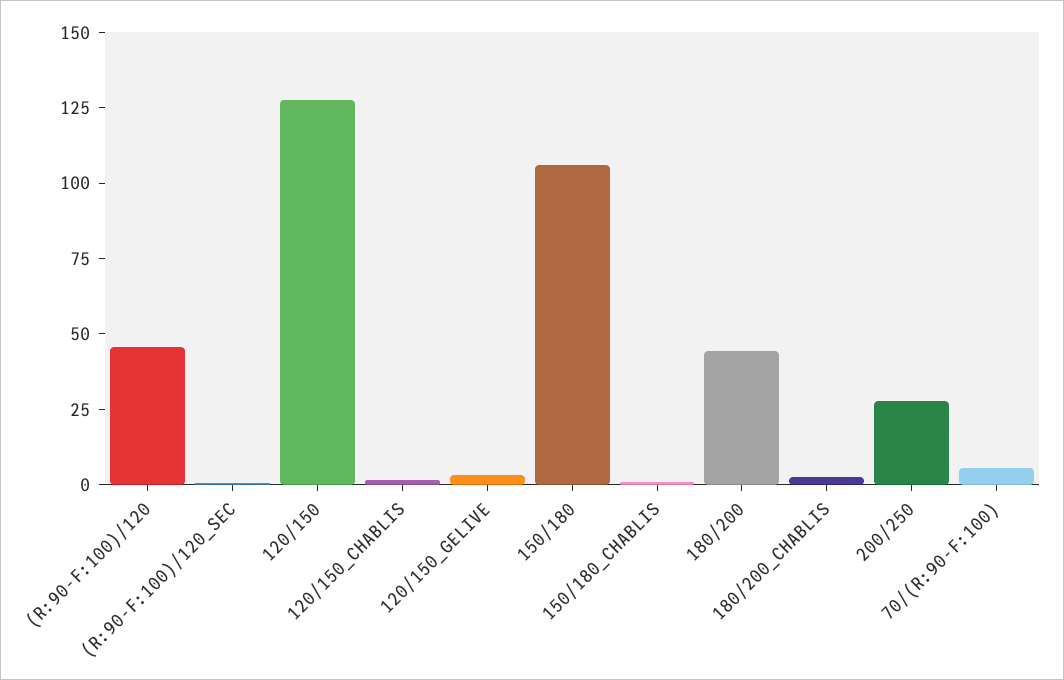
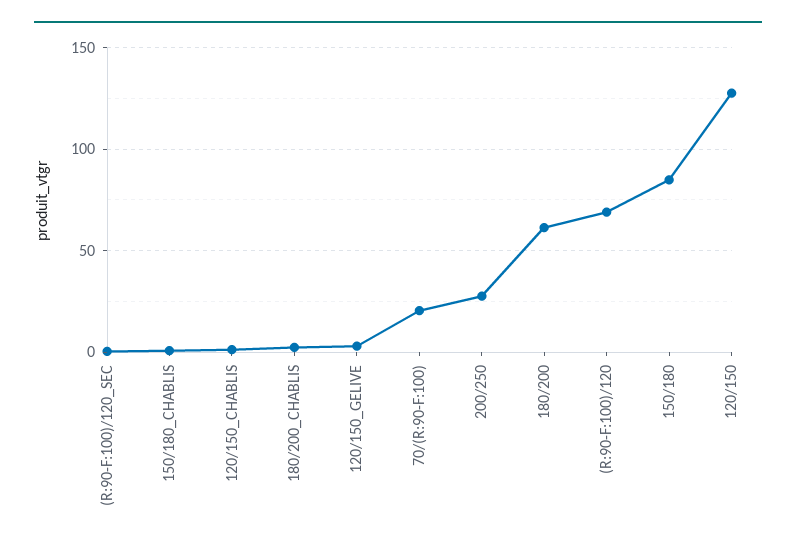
  {
-   "(R:90-F:100)/120": 45,
+   "(R:90-F:100)/120": 70,
    "(R:90-F:100)/120_SEC": 0,
    "120/150": 130,
    "120/150_CHABLIS": 0,
    "120/150_GELIVE": 5,
-   "150/180": 105,
+   "150/180": 85,
    "150/180_CHABLIS": 0,
-   "180/200": 45,
+   "180/200": 60,
    "180/200_CHABLIS": 5,
    "200/250": 30,
-   "70/(R:90-F:100)": 5
+   "70/(R:90-F:100)": 20
  }

